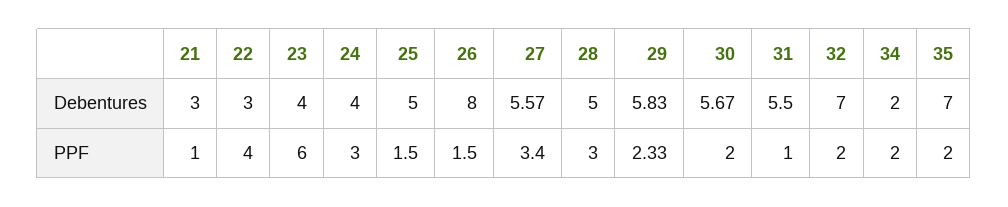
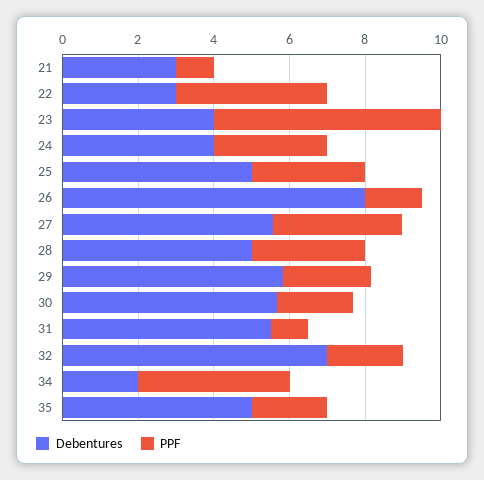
  {
    "Debentures": {
      "21": 3,
      "22": 3,
      "23": 4,
      "24": 4,
      "25": 5,
      "26": 8,
      "27": 5.57,
      "28": 5,
      "29": 5.83,
      "30": 5.67,
      "31": 5.5,
      "32": 7,
      "34": 2,
-     "35": 7
+     "35": 5
    },
    "PPF": {
      "21": 1,
      "22": 4,
      "23": 6,
      "24": 3,
-     "25": 1.5,
+     "25": 3,
      "26": 1.5,
      "27": 3.4,
      "28": 3,
      "29": 2.33,
      "30": 2,
      "31": 1,
      "32": 2,
-     "34": 2,
+     "34": 4,
      "35": 2
    }
  }

